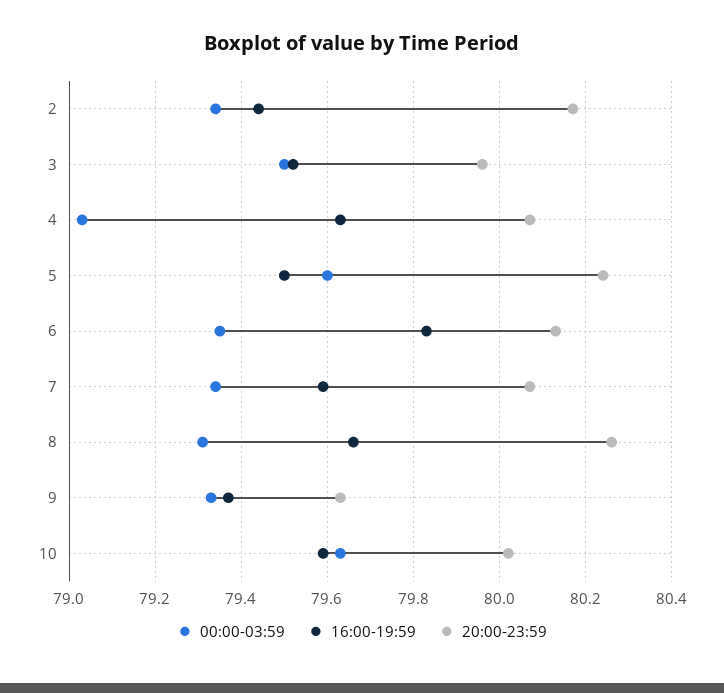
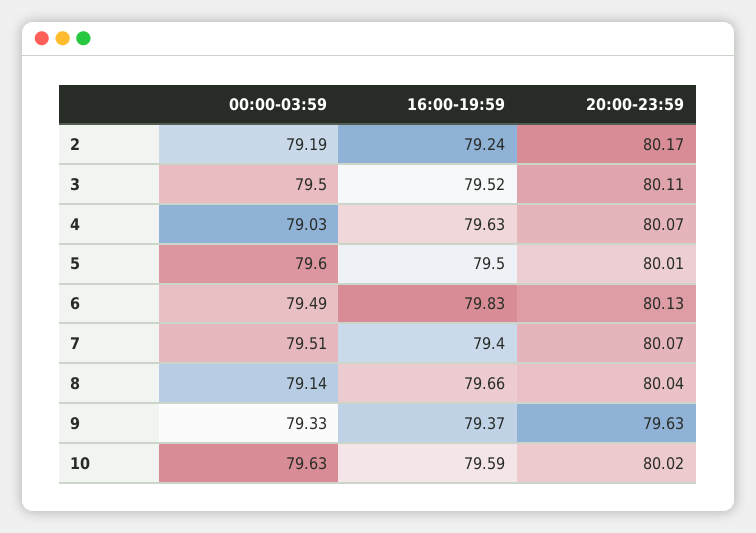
  {
    "00:00-03:59": {
-     "2": 79.35,
+     "2": 79.19,
      "3": 79.5,
      "4": 79.03,
      "5": 79.6,
-     "6": 79.35,
+     "6": 79.49,
-     "7": 79.35,
+     "7": 79.51,
-     "8": 79.3,
+     "8": 79.14,
      "9": 79.33,
      "10": 79.63
    },
    "16:00-19:59": {
-     "2": 79.45,
+     "2": 79.24,
      "3": 79.52,
      "4": 79.63,
      "5": 79.5,
      "6": 79.83,
-     "7": 79.6,
+     "7": 79.4,
      "8": 79.66,
      "9": 79.37,
      "10": 79.59
    },
    "20:00-23:59": {
      "2": 80.17,
-     "3": 79.95,
+     "3": 80.11,
      "4": 80.07,
-     "5": 80.25,
+     "5": 80.01,
      "6": 80.13,
      "7": 80.07,
-     "8": 80.25,
+     "8": 80.04,
      "9": 79.63,
      "10": 80.02
    }
  }

